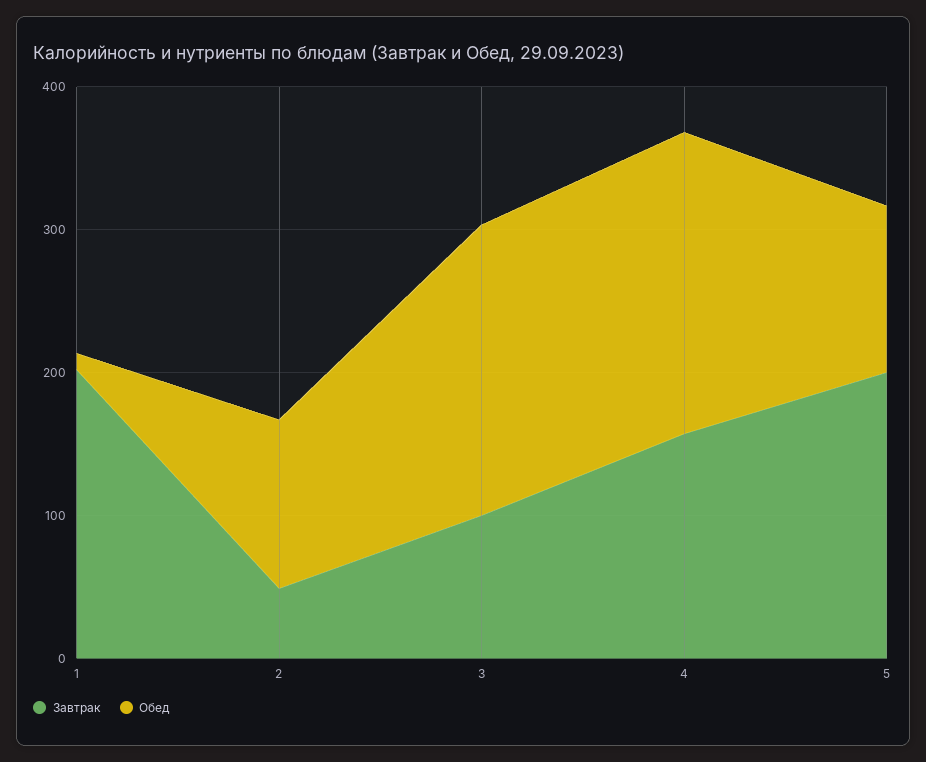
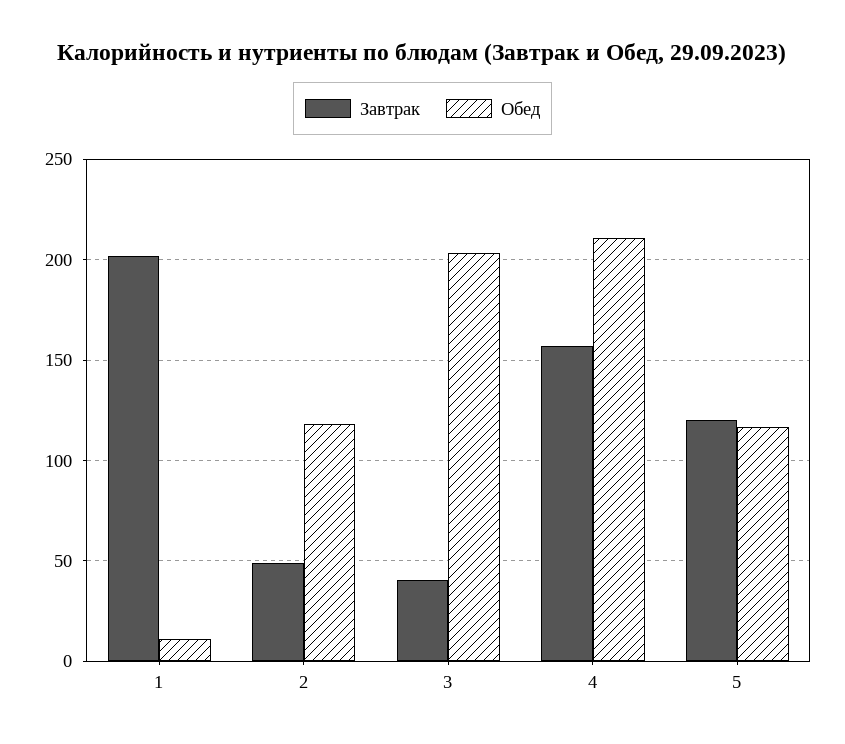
  {
    "Завтрак": {
      "1": 200,
      "2": 50,
-     "3": 100,
+     "3": 40,
      "4": 155,
-     "5": 200
+     "5": 120
    },
    "Обед": {
      "1": 10,
      "2": 120,
      "3": 205,
      "4": 210,
      "5": 115
    }
  }

